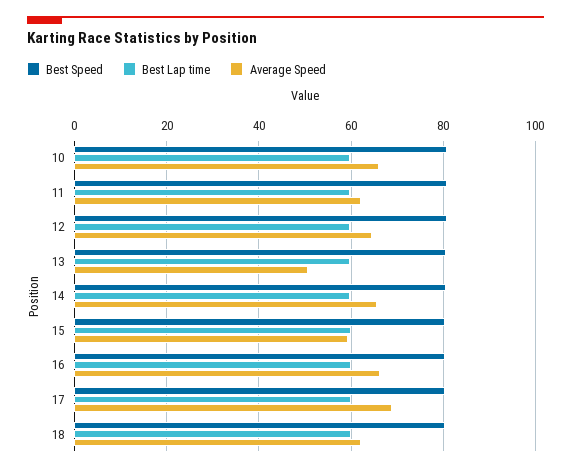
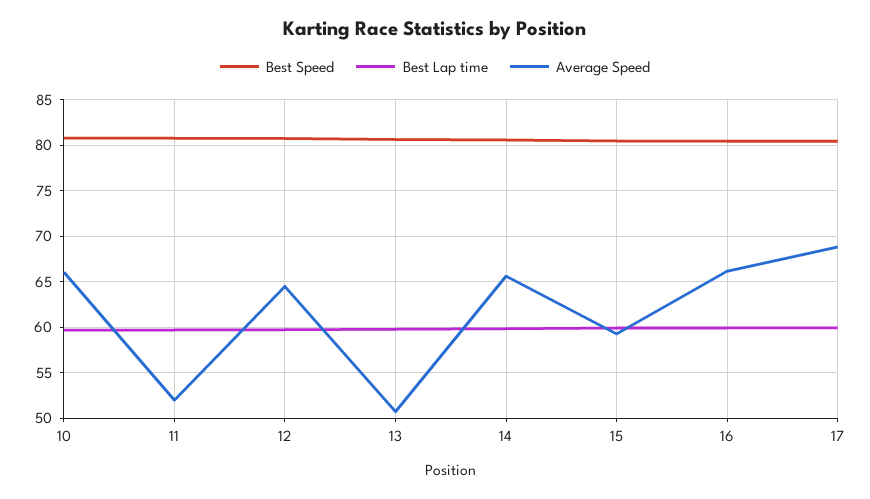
  {
    "Best Speed": {
      "10": 81,
      "11": 81,
      "12": 81,
      "13": 81,
      "14": 81,
      "15": 80,
      "16": 80,
-     "17": 80,
+     "17": 80
-     "18": 80
    },
    "Best Lap time": {
      "10": 60,
      "11": 60,
      "12": 60,
      "13": 60,
      "14": 60,
      "15": 60,
      "16": 60,
-     "17": 60,
+     "17": 60
-     "18": 60
    },
    "Average Speed": {
      "10": 66,
-     "11": 62,
+     "11": 52,
      "12": 65,
      "13": 51,
      "14": 66,
      "15": 59,
      "16": 66,
-     "17": 69,
+     "17": 69
-     "18": 62
    }
  }

